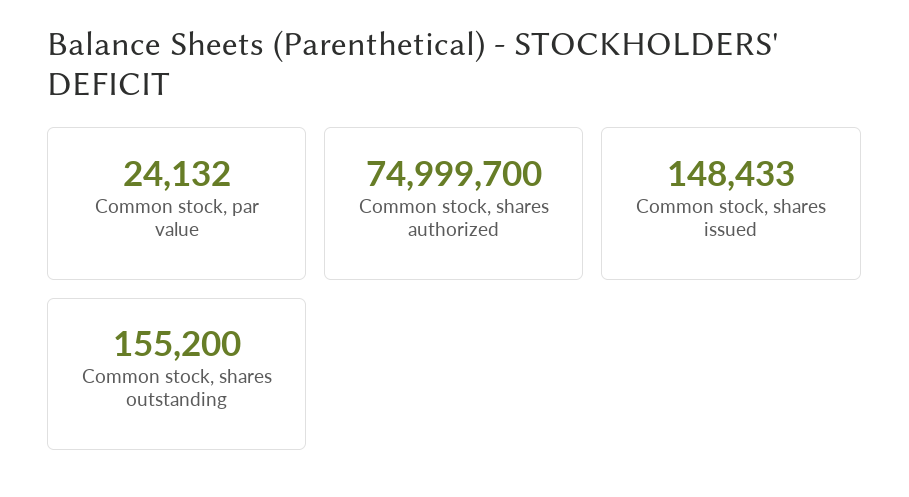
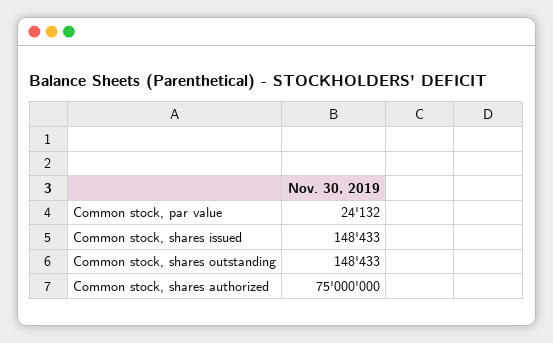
  {
    "Common stock, par value": 24132,
-   "Common stock, shares authorized": 74999700,
+   "Common stock, shares authorized": 75000000,
    "Common stock, shares issued": 148433,
-   "Common stock, shares outstanding": 155200
+   "Common stock, shares outstanding": 148433
  }

